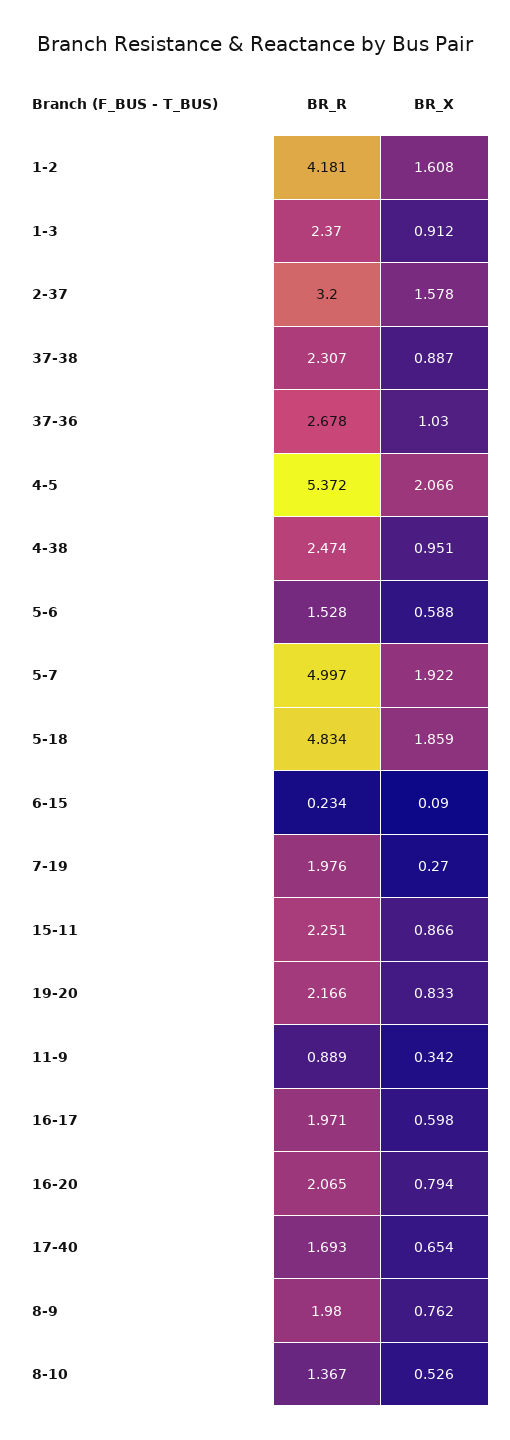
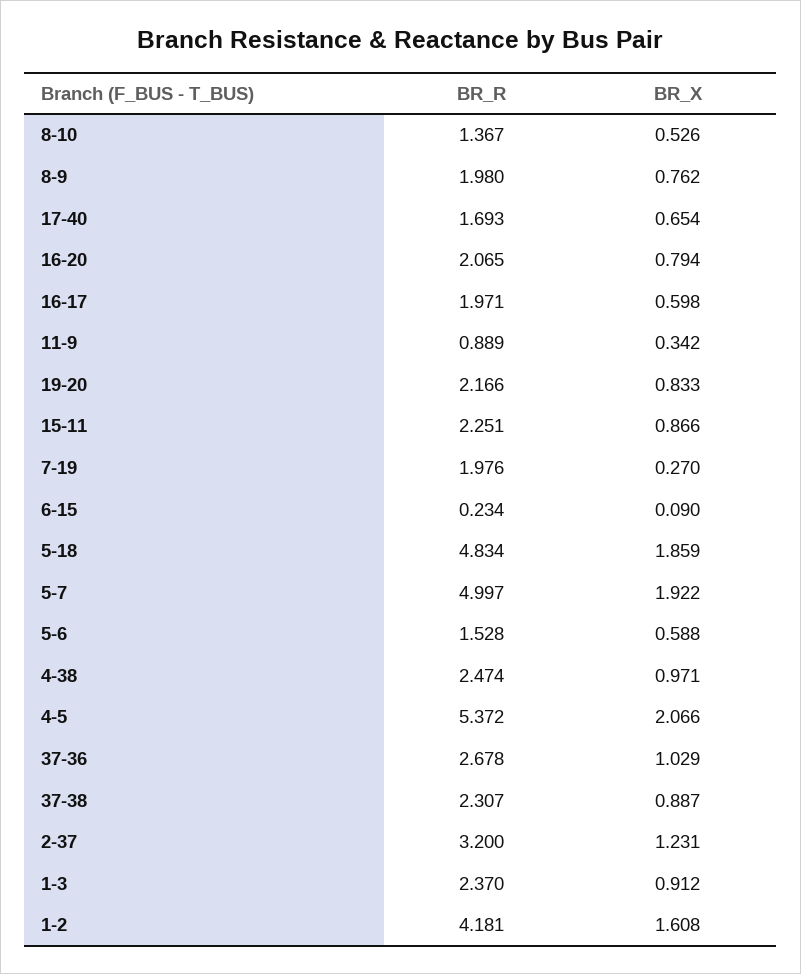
  {
    "BR_R": {
      "1-2": 4.181,
      "1-3": 2.37,
      "2-37": 3.2,
      "37-38": 2.307,
      "37-36": 2.678,
      "4-5": 5.372,
      "4-38": 2.474,
      "5-6": 1.528,
      "5-7": 4.997,
      "5-18": 4.834,
      "6-15": 0.234,
      "7-19": 1.976,
      "15-11": 2.251,
      "19-20": 2.166,
      "11-9": 0.889,
      "16-17": 1.971,
      "16-20": 2.065,
      "17-40": 1.693,
      "8-9": 1.98,
      "8-10": 1.367
    },
    "BR_X": {
      "1-2": 1.608,
      "1-3": 0.912,
-     "2-37": 1.578,
+     "2-37": 1.231,
      "37-38": 0.887,
-     "37-36": 1.03,
+     "37-36": 1.029,
      "4-5": 2.066,
-     "4-38": 0.951,
+     "4-38": 0.971,
      "5-6": 0.588,
      "5-7": 1.922,
      "5-18": 1.859,
      "6-15": 0.09,
      "7-19": 0.27,
      "15-11": 0.866,
      "19-20": 0.833,
      "11-9": 0.342,
      "16-17": 0.598,
      "16-20": 0.794,
      "17-40": 0.654,
      "8-9": 0.762,
      "8-10": 0.526
    }
  }

